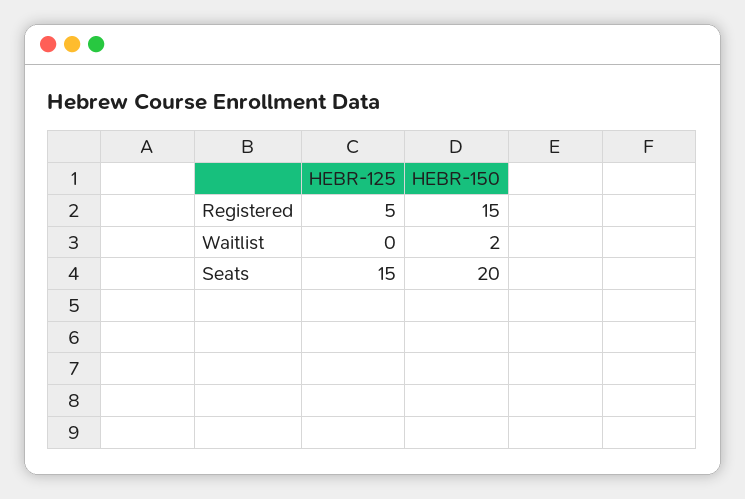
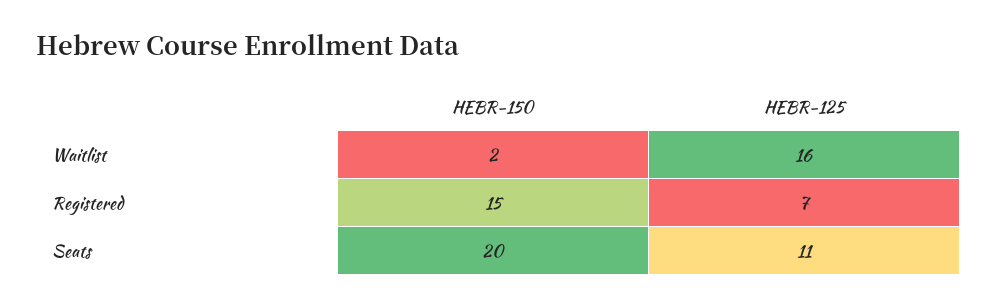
  {
    "HEBR-125": {
-     "Registered": 5,
+     "Registered": 7,
-     "Waitlist": 0,
+     "Waitlist": 16,
-     "Seats": 15
+     "Seats": 11
    },
    "HEBR-150": {
      "Registered": 15,
      "Waitlist": 2,
      "Seats": 20
    }
  }

